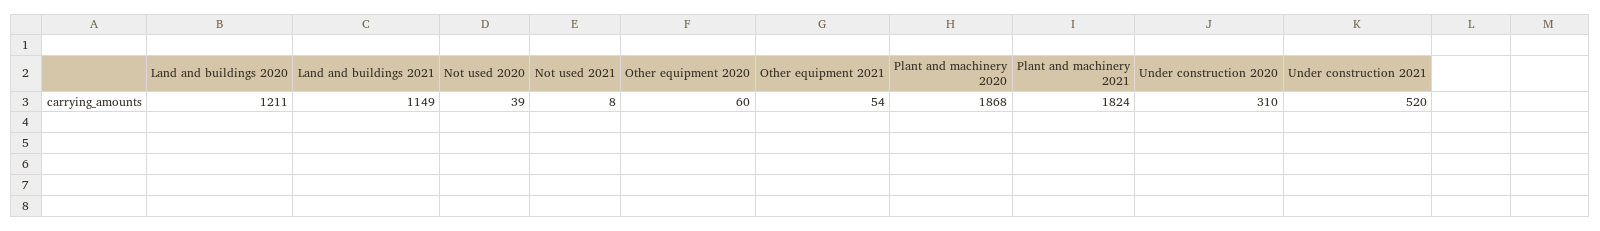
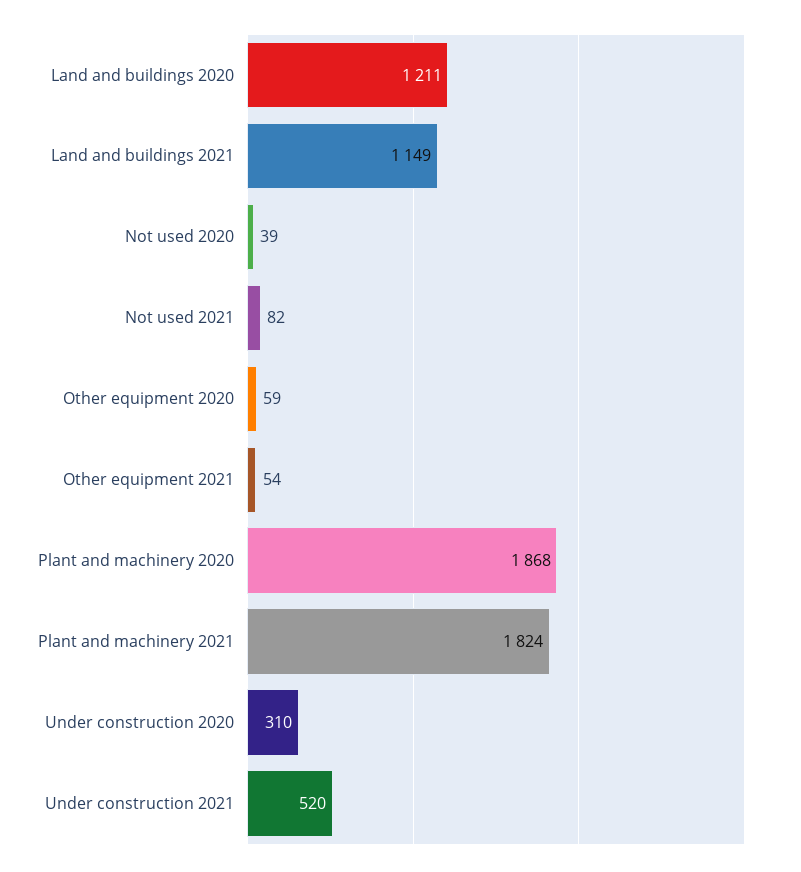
  {
    "Land and buildings 2020": 1211,
    "Land and buildings 2021": 1149,
    "Not used 2020": 39,
-   "Not used 2021": 8,
+   "Not used 2021": 82,
-   "Other equipment 2020": 60,
+   "Other equipment 2020": 59,
    "Other equipment 2021": 54,
    "Plant and machinery 2020": 1868,
    "Plant and machinery 2021": 1824,
    "Under construction 2020": 310,
    "Under construction 2021": 520
  }

